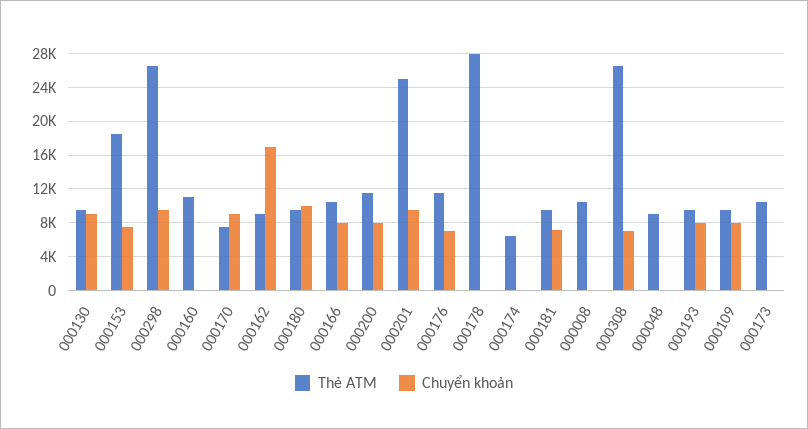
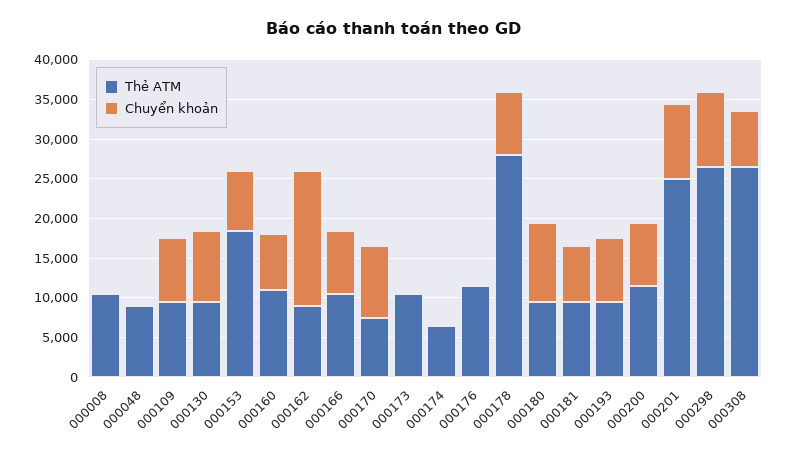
  {
    "Thẻ ATM": {
      "000130": 10000,
      "000153": 19000,
      "000298": 27000,
      "000160": 11000,
      "000170": 8000,
      "000162": 9000,
      "000180": 10000,
      "000166": 11000,
      "000200": 12000,
      "000201": 25000,
      "000176": 12000,
      "000178": 28000,
      "000174": 7000,
      "000181": 10000,
      "000008": 11000,
      "000308": 27000,
      "000048": 9000,
      "000193": 10000,
      "000109": 10000,
      "000173": 11000
    },
    "Chuyển khoản": {
      "000130": 9000,
      "000153": 8000,
      "000298": 10000,
-     "000160": 0,
+     "000160": 7500,
      "000170": 9000,
      "000162": 17000,
      "000180": 10000,
      "000166": 8000,
      "000200": 8000,
      "000201": 10000,
-     "000176": 7000,
+     "000176": 0,
-     "000178": 0,
+     "000178": 7500,
      "000174": 0,
      "000181": 7000,
      "000008": 0,
      "000308": 7000,
      "000048": 0,
      "000193": 8000,
      "000109": 8000,
      "000173": 0
    }
  }

